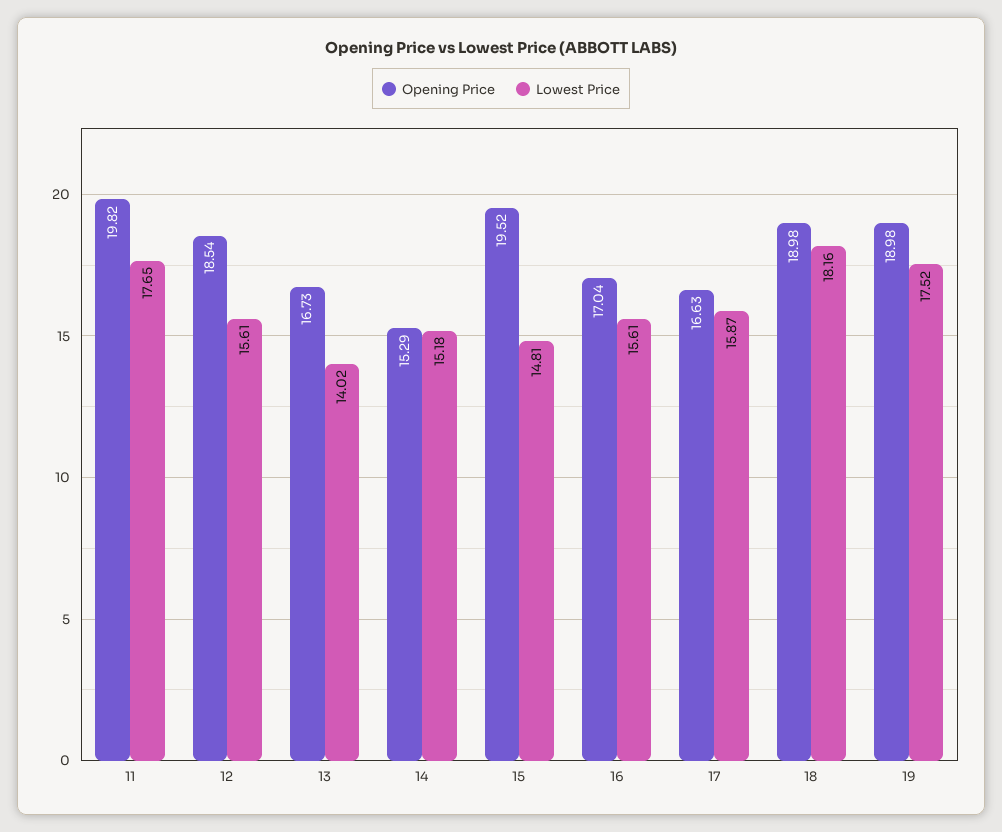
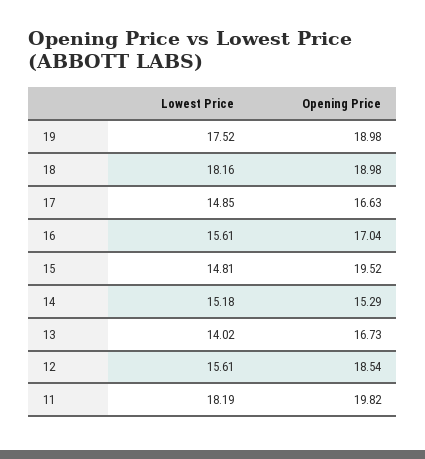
  {
    "Opening Price": {
      "11": 19.82,
      "12": 18.54,
      "13": 16.73,
      "14": 15.29,
      "15": 19.52,
      "16": 17.04,
      "17": 16.63,
      "18": 18.98,
      "19": 18.98
    },
    "Lowest Price": {
-     "11": 17.65,
+     "11": 18.19,
      "12": 15.61,
      "13": 14.02,
      "14": 15.18,
      "15": 14.81,
      "16": 15.61,
-     "17": 15.87,
+     "17": 14.85,
      "18": 18.16,
      "19": 17.52
    }
  }

